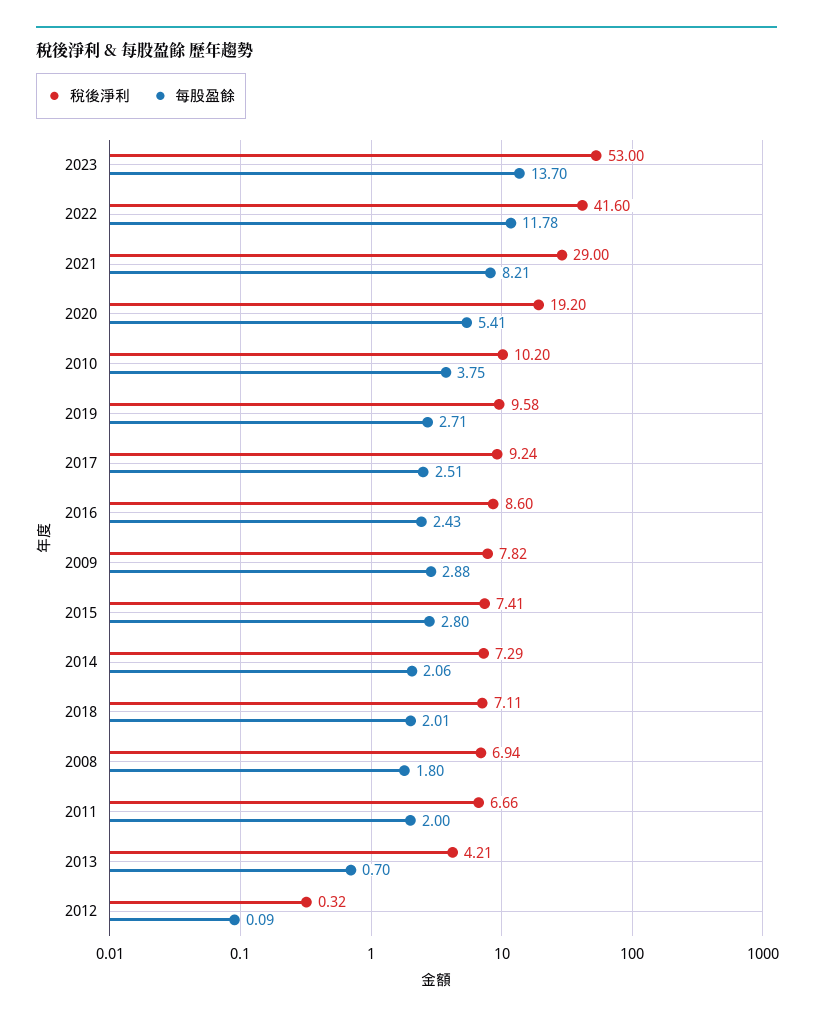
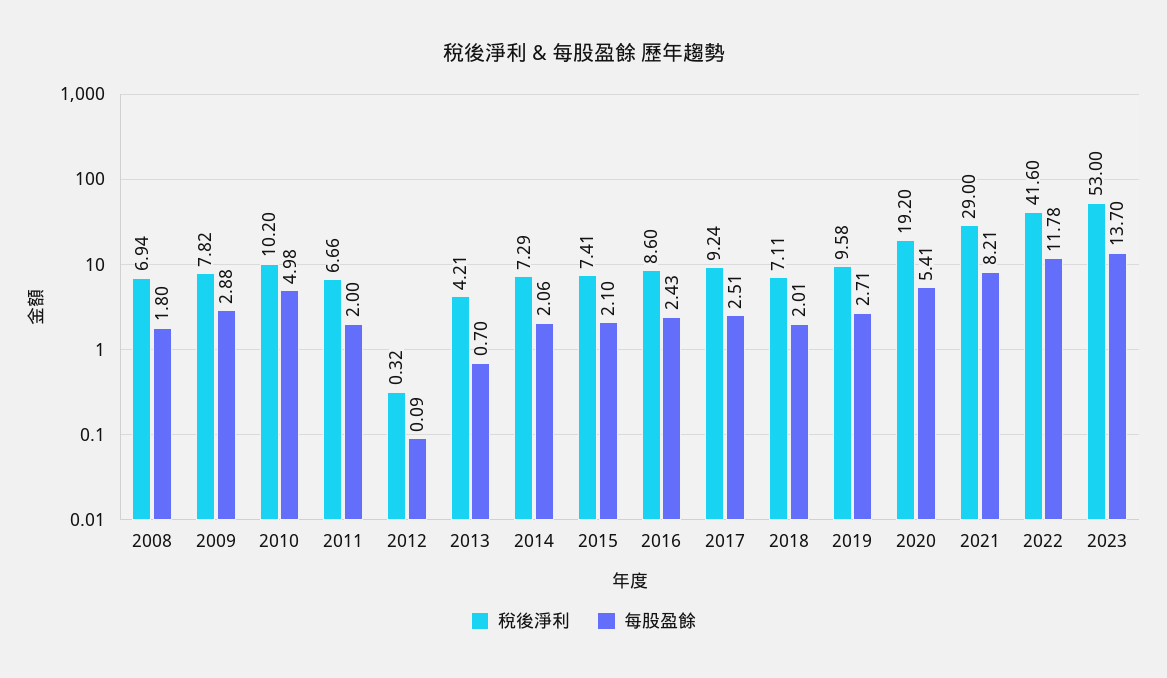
  {
    "稅後淨利": {
      "2023": 53,
      "2022": 41.6,
      "2021": 29,
      "2020": 19.2,
      "2010": 10.2,
      "2019": 9.58,
      "2017": 9.24,
      "2016": 8.6,
      "2009": 7.82,
      "2015": 7.41,
      "2014": 7.29,
      "2018": 7.11,
      "2008": 6.94,
      "2011": 6.66,
      "2013": 4.21,
      "2012": 0.32
    },
    "每股盈餘": {
      "2023": 13.7,
      "2022": 11.78,
      "2021": 8.21,
      "2020": 5.41,
-     "2010": 3.75,
+     "2010": 4.98,
      "2019": 2.71,
      "2017": 2.51,
      "2016": 2.43,
      "2009": 2.88,
-     "2015": 2.8,
+     "2015": 2.1,
      "2014": 2.06,
      "2018": 2.01,
      "2008": 1.8,
      "2011": 2,
      "2013": 0.7,
      "2012": 0.09
    }
  }

